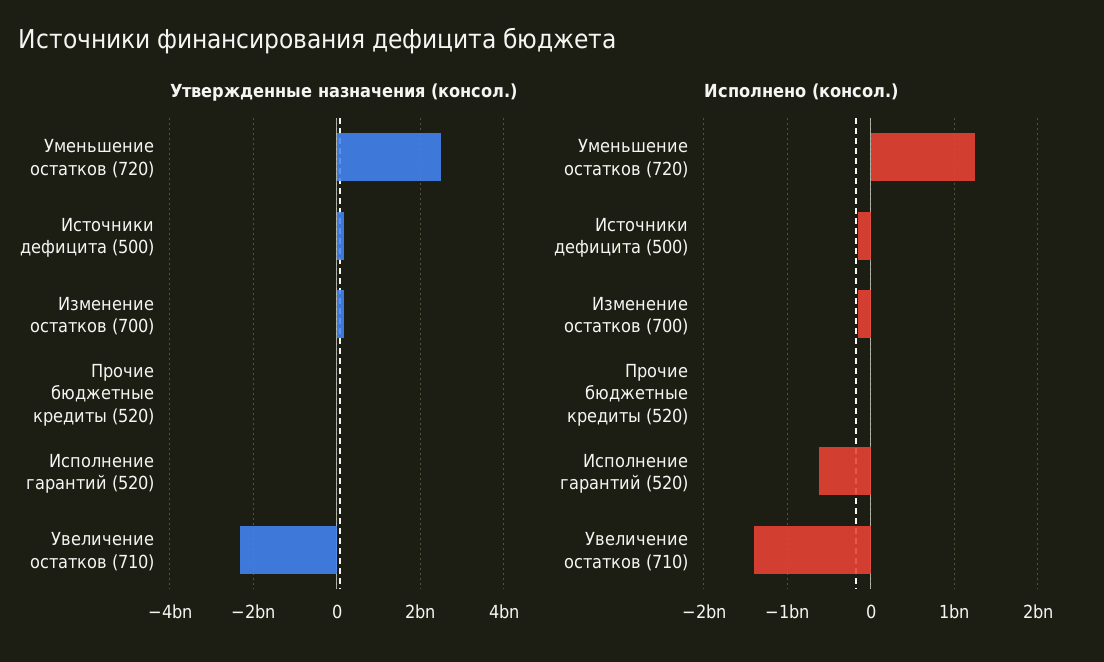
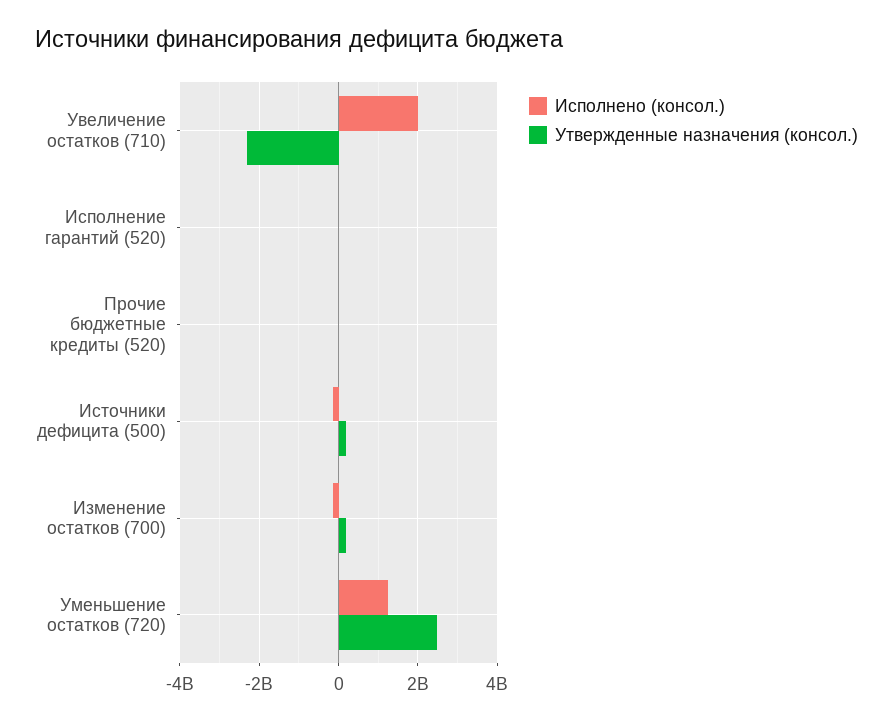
  {
    "Утвержденные назначения (консол.)": {
      "Уменьшение остатков (720)": 2400000000,
      "Источники дефицита (500)": 200000000,
      "Изменение остатков (700)": 200000000,
      "Прочие бюджетные кредиты (520)": 0,
      "Исполнение гарантий (520)": 0,
      "Увеличение остатков (710)": -2400000000
    },
    "Исполнено (консол.)": {
      "Уменьшение остатков (720)": 1200000000,
      "Источники дефицита (500)": -100000000,
      "Изменение остатков (700)": -100000000,
      "Прочие бюджетные кредиты (520)": 0,
-     "Исполнение гарантий (520)": -600000000,
+     "Исполнение гарантий (520)": 0,
-     "Увеличение остатков (710)": -1400000000
+     "Увеличение остатков (710)": 2000000000
    }
  }

